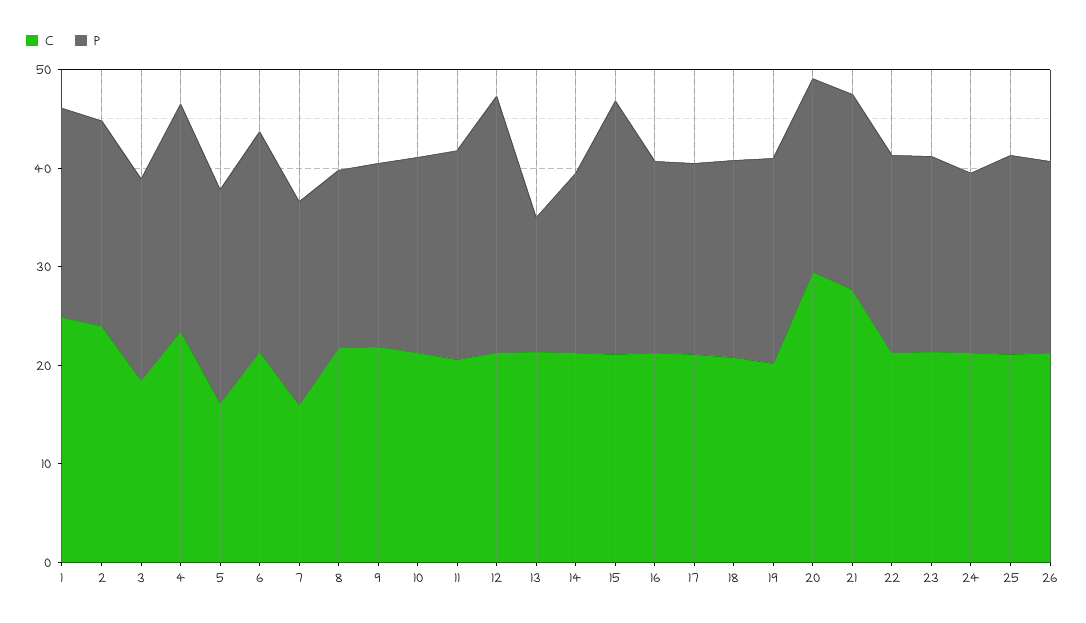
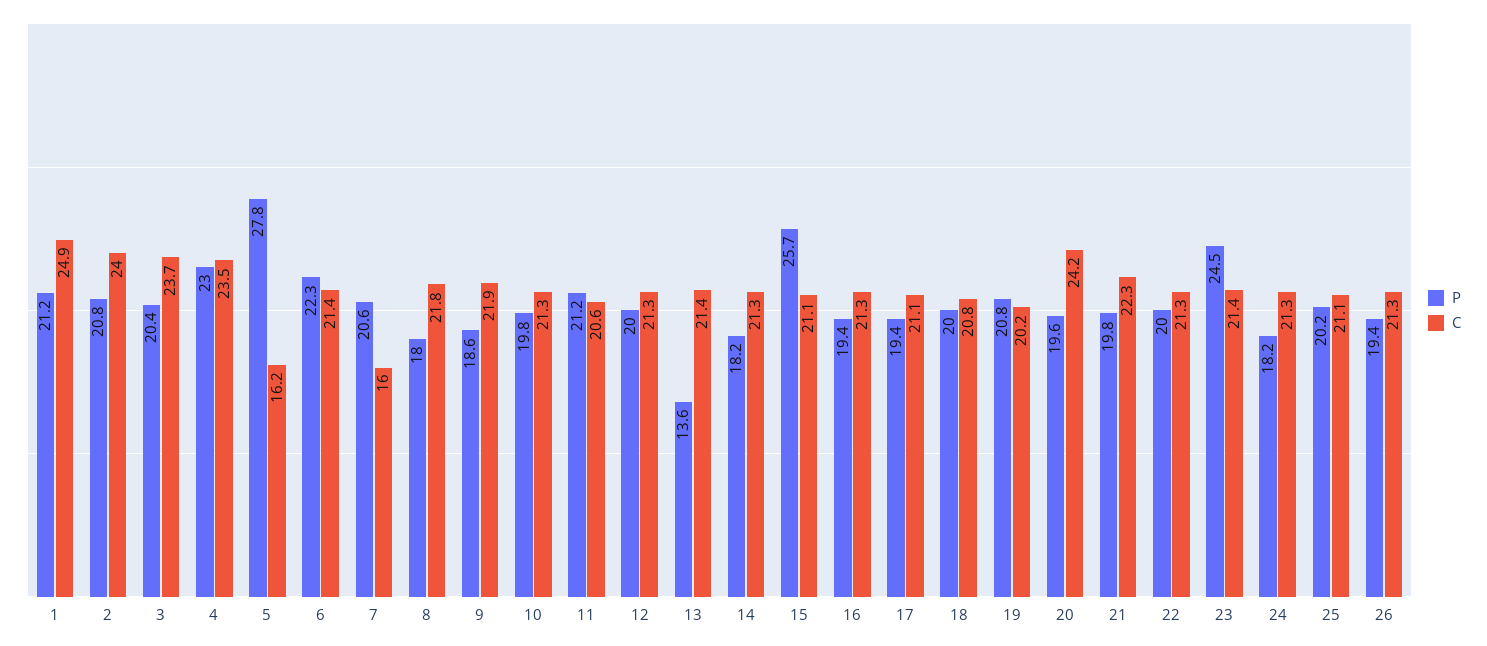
  {
    "C": {
      "1": 24.9,
      "2": 24,
-     "3": 18,
+     "3": 23.7,
      "4": 23.5,
      "5": 16.2,
      "6": 21.4,
      "7": 16,
      "8": 21.8,
      "9": 21.9,
      "10": 21.3,
      "11": 20.6,
      "12": 21.3,
      "13": 21.4,
      "14": 21.3,
      "15": 21.1,
      "16": 21.3,
      "17": 21.1,
      "18": 20.8,
      "19": 20.2,
-     "20": 30,
+     "20": 24.2,
-     "21": 28,
+     "21": 22.3,
      "22": 21.3,
      "23": 21.4,
      "24": 21.3,
      "25": 21.1,
      "26": 21.3
    },
    "P": {
      "1": 21.2,
      "2": 20.8,
      "3": 20.4,
      "4": 23,
-     "5": 22,
+     "5": 27.8,
      "6": 22.3,
      "7": 20.6,
      "8": 18,
      "9": 18.6,
      "10": 19.8,
      "11": 21.2,
-     "12": 26,
+     "12": 20,
      "13": 13.6,
      "14": 18.2,
      "15": 25.7,
      "16": 19.4,
      "17": 19.4,
      "18": 20,
      "19": 20.8,
      "20": 19.6,
      "21": 19.8,
      "22": 20,
-     "23": 20,
+     "23": 24.5,
      "24": 18.2,
      "25": 20.2,
      "26": 19.4
    }
  }

